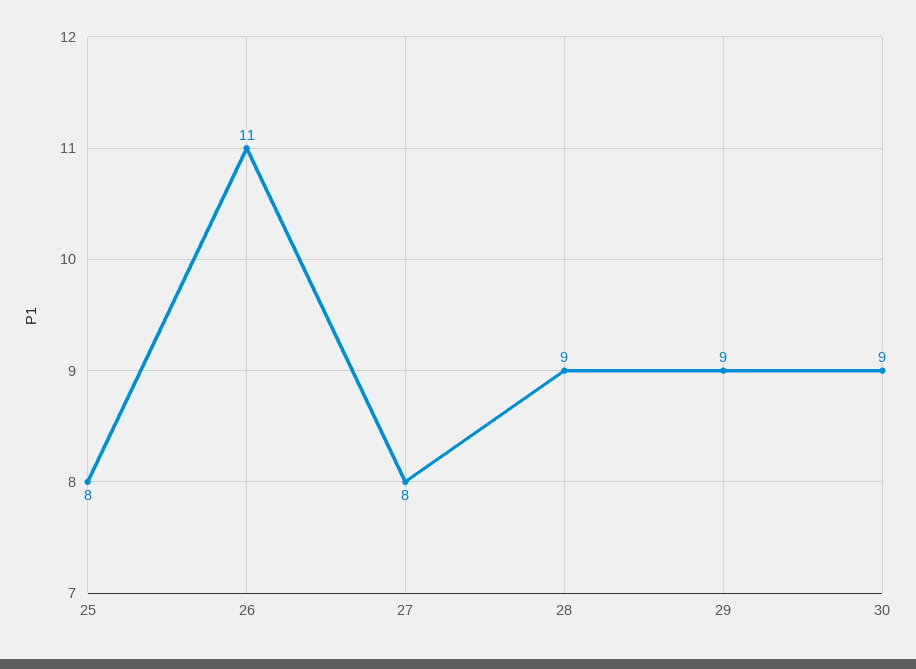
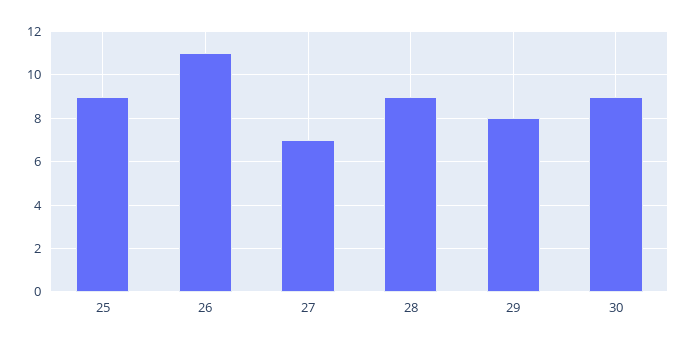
  {
-   "25": 8,
+   "25": 9,
    "26": 11,
-   "27": 8,
+   "27": 7,
    "28": 9,
-   "29": 9,
+   "29": 8,
    "30": 9
  }

